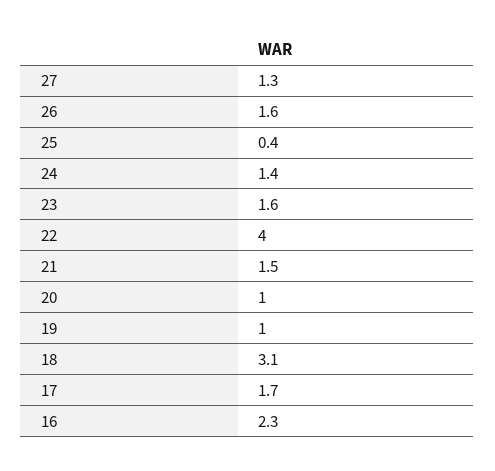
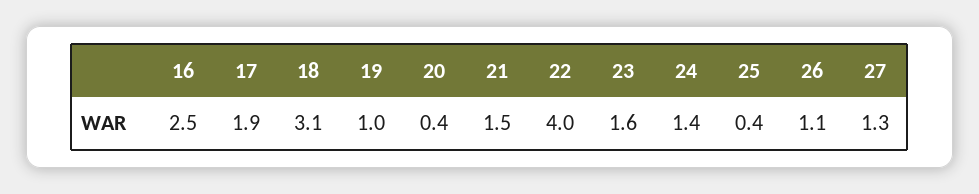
  {
    "27": 1.3,
-   "26": 1.6,
+   "26": 1.1,
    "25": 0.4,
    "24": 1.4,
    "23": 1.6,
    "22": 4,
    "21": 1.5,
-   "20": 1,
+   "20": 0.4,
    "19": 1,
    "18": 3.1,
-   "17": 1.7,
+   "17": 1.9,
-   "16": 2.3
+   "16": 2.5
  }

